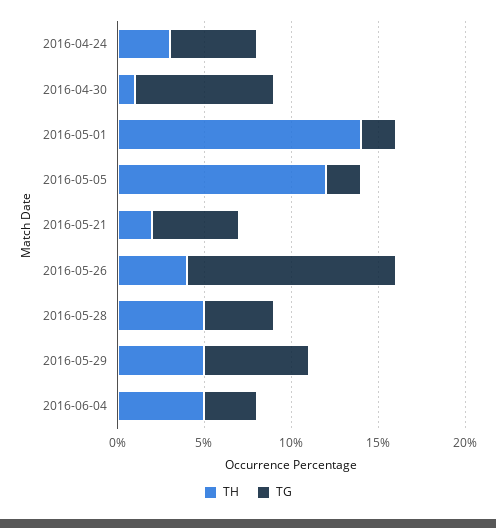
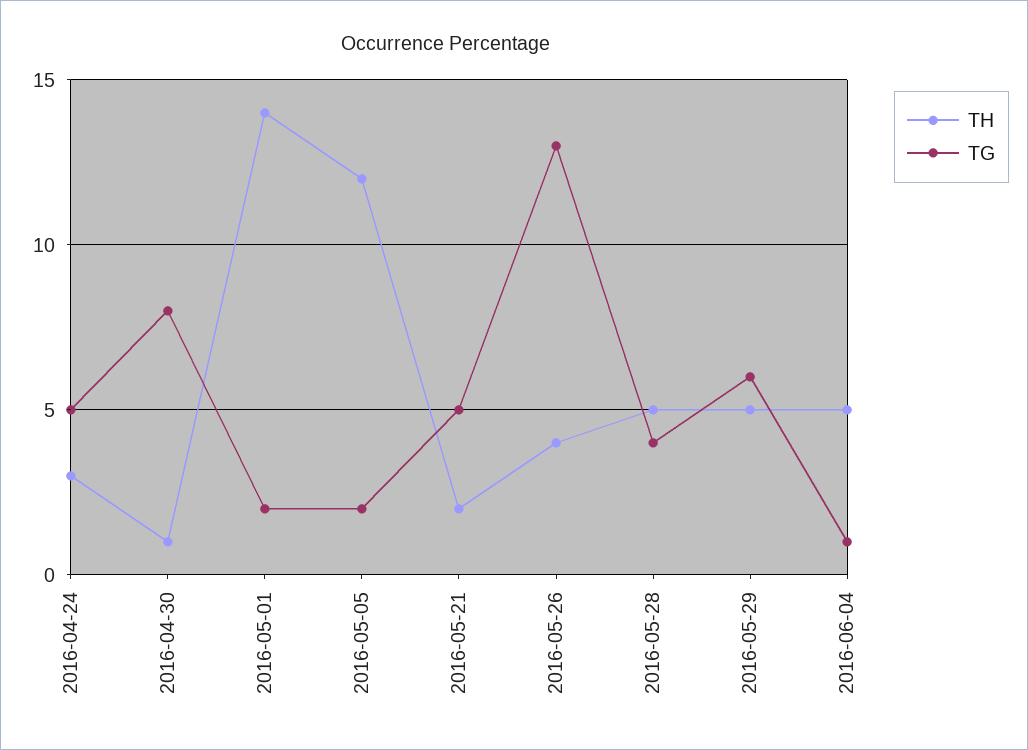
  {
    "TH": {
      "2016-04-24": 3,
      "2016-04-30": 1,
      "2016-05-01": 14,
      "2016-05-05": 12,
      "2016-05-21": 2,
      "2016-05-26": 4,
      "2016-05-28": 5,
      "2016-05-29": 5,
      "2016-06-04": 5
    },
    "TG": {
      "2016-04-24": 5,
      "2016-04-30": 8,
      "2016-05-01": 2,
      "2016-05-05": 2,
      "2016-05-21": 5,
-     "2016-05-26": 12,
+     "2016-05-26": 13,
      "2016-05-28": 4,
      "2016-05-29": 6,
-     "2016-06-04": 3
+     "2016-06-04": 1
    }
  }

